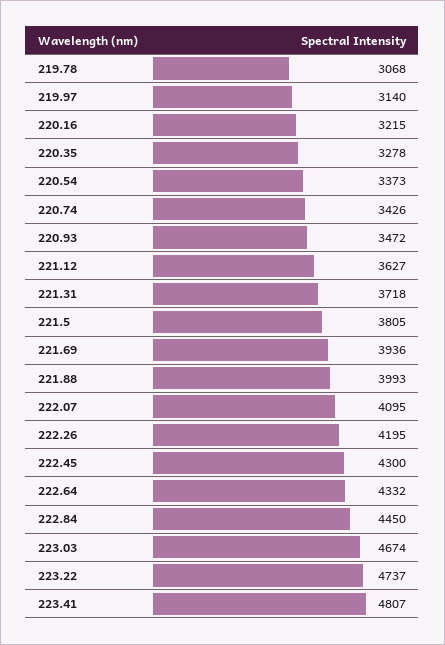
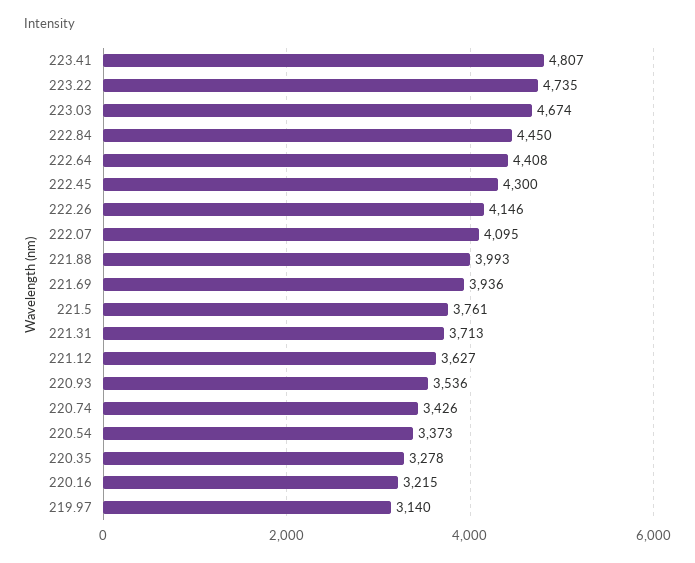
  {
-   "219.78": 3068,
    "219.97": 3140,
    "220.16": 3215,
    "220.35": 3278,
    "220.54": 3373,
    "220.74": 3426,
-   "220.93": 3472,
+   "220.93": 3536,
    "221.12": 3627,
-   "221.31": 3718,
+   "221.31": 3713,
-   "221.5": 3805,
+   "221.5": 3761,
    "221.69": 3936,
    "221.88": 3993,
    "222.07": 4095,
-   "222.26": 4195,
+   "222.26": 4146,
    "222.45": 4300,
-   "222.64": 4332,
+   "222.64": 4408,
    "222.84": 4450,
    "223.03": 4674,
-   "223.22": 4737,
+   "223.22": 4735,
    "223.41": 4807
  }

